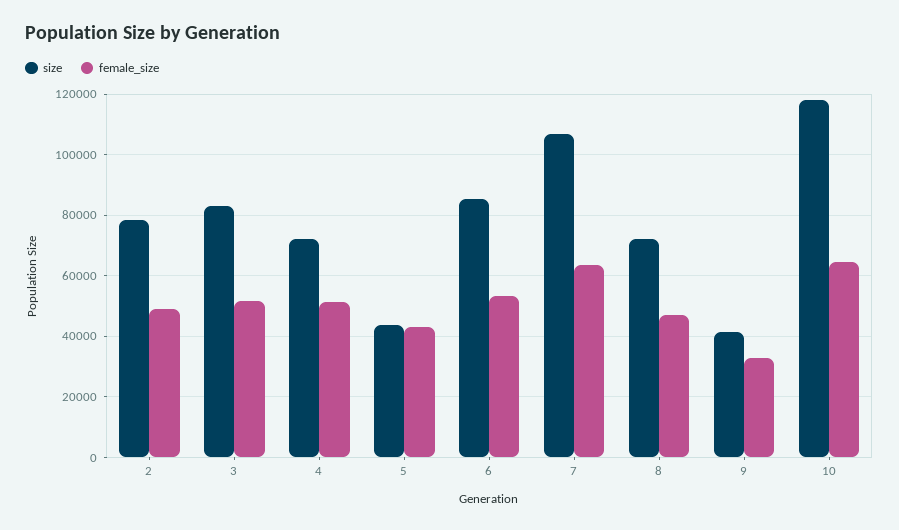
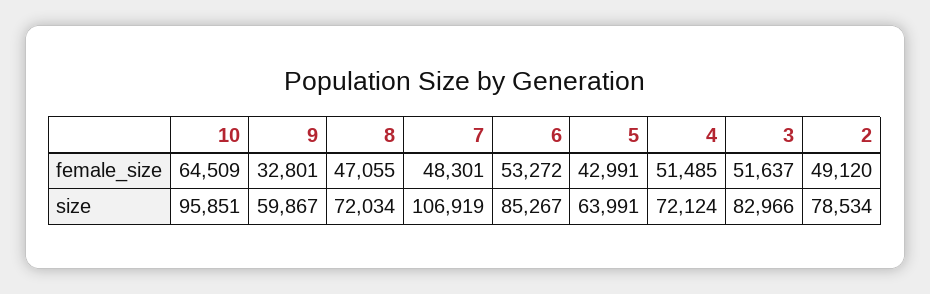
  {
    "size": {
      "2": 78534,
      "3": 82966,
      "4": 72124,
-     "5": 44000,
+     "5": 63991,
      "6": 85267,
      "7": 106919,
      "8": 72034,
-     "9": 42000,
+     "9": 59867,
-     "10": 118000
+     "10": 95851
    },
    "female_size": {
      "2": 49120,
      "3": 51637,
      "4": 51485,
      "5": 42991,
      "6": 53272,
-     "7": 64000,
+     "7": 48301,
      "8": 47055,
      "9": 32801,
      "10": 64509
    }
  }

